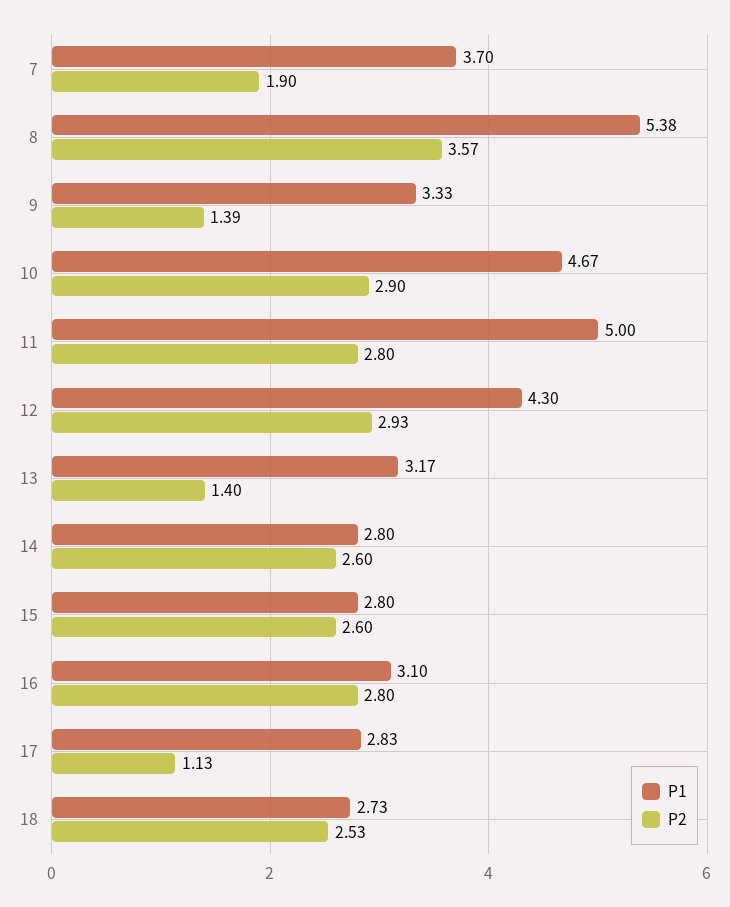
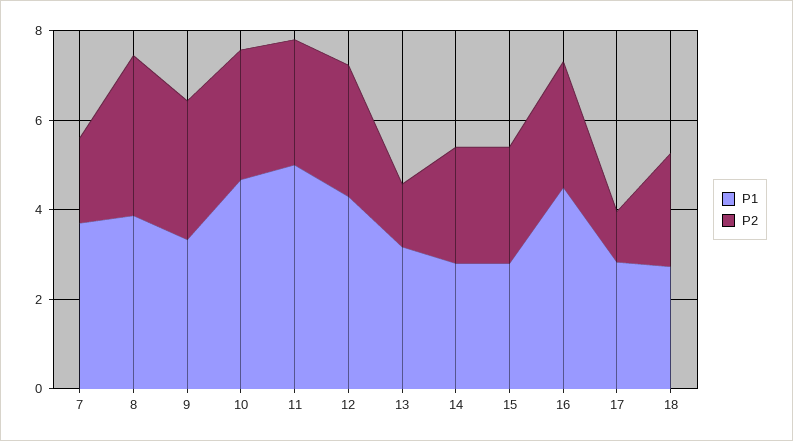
  {
    "P1": {
      "7": 3.7,
-     "8": 5.38,
+     "8": 4,
      "9": 3.33,
      "10": 4.67,
      "11": 5,
      "12": 4.3,
      "13": 3.17,
      "14": 2.8,
      "15": 2.8,
-     "16": 3.1,
+     "16": 4.5,
      "17": 2.83,
      "18": 2.73
    },
    "P2": {
      "7": 1.9,
      "8": 3.57,
-     "9": 1.39,
+     "9": 3,
      "10": 2.9,
      "11": 2.8,
      "12": 2.93,
      "13": 1.4,
      "14": 2.6,
      "15": 2.6,
      "16": 2.8,
      "17": 1.13,
      "18": 2.53
    }
  }

